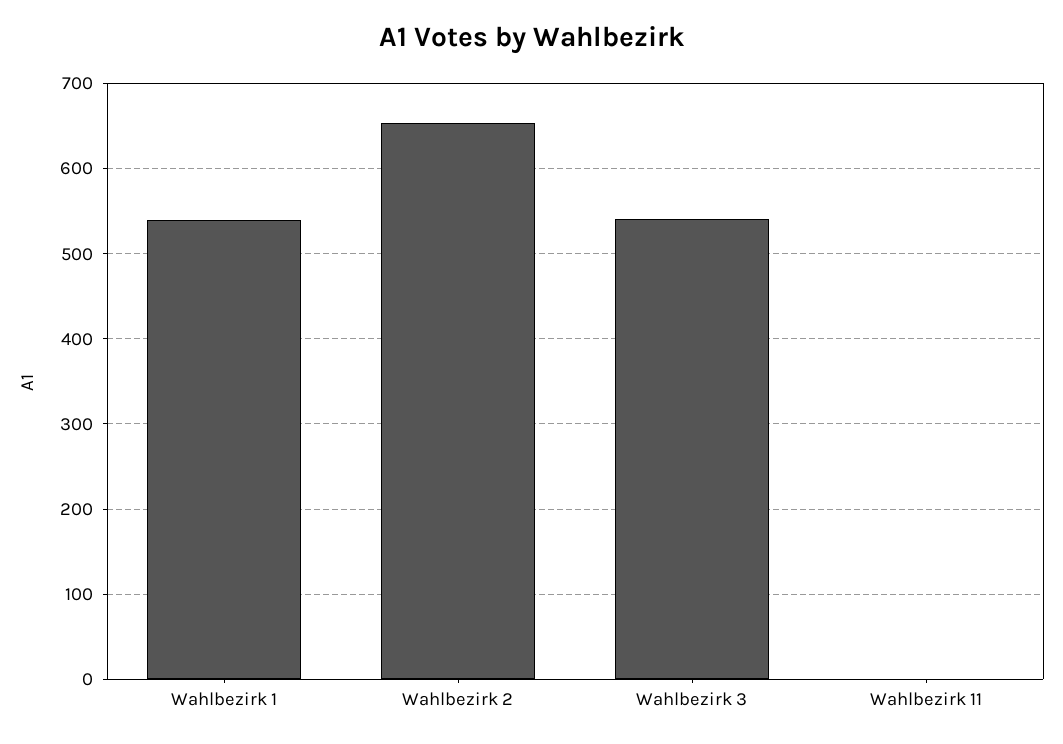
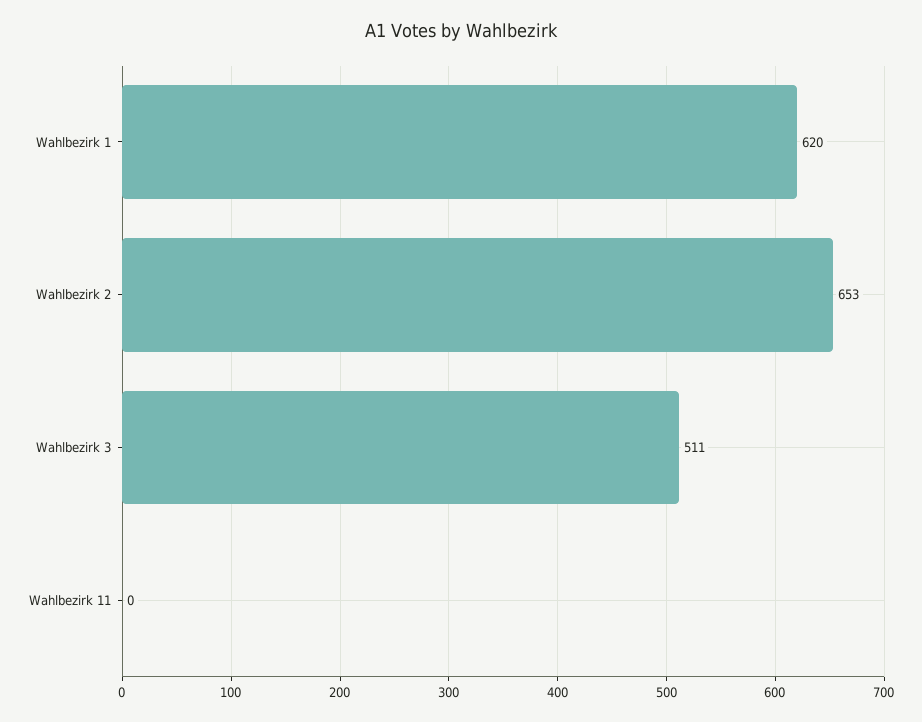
  {
-   "Wahlbezirk 1": 540,
+   "Wahlbezirk 1": 620,
    "Wahlbezirk 2": 653,
-   "Wahlbezirk 3": 540,
+   "Wahlbezirk 3": 511,
    "Wahlbezirk 11": 0
  }

